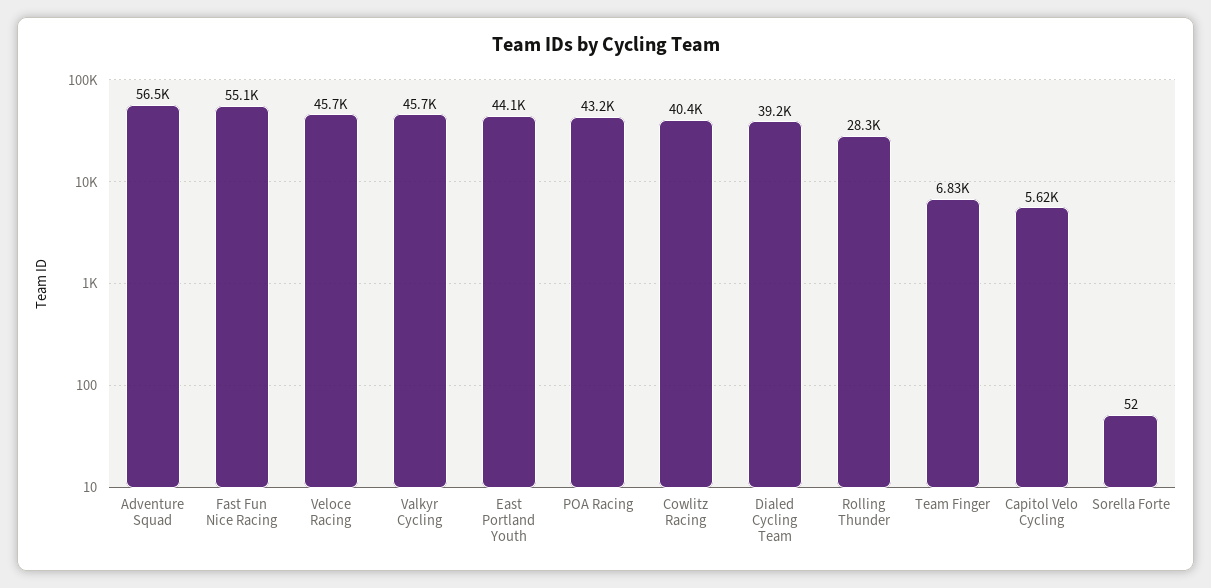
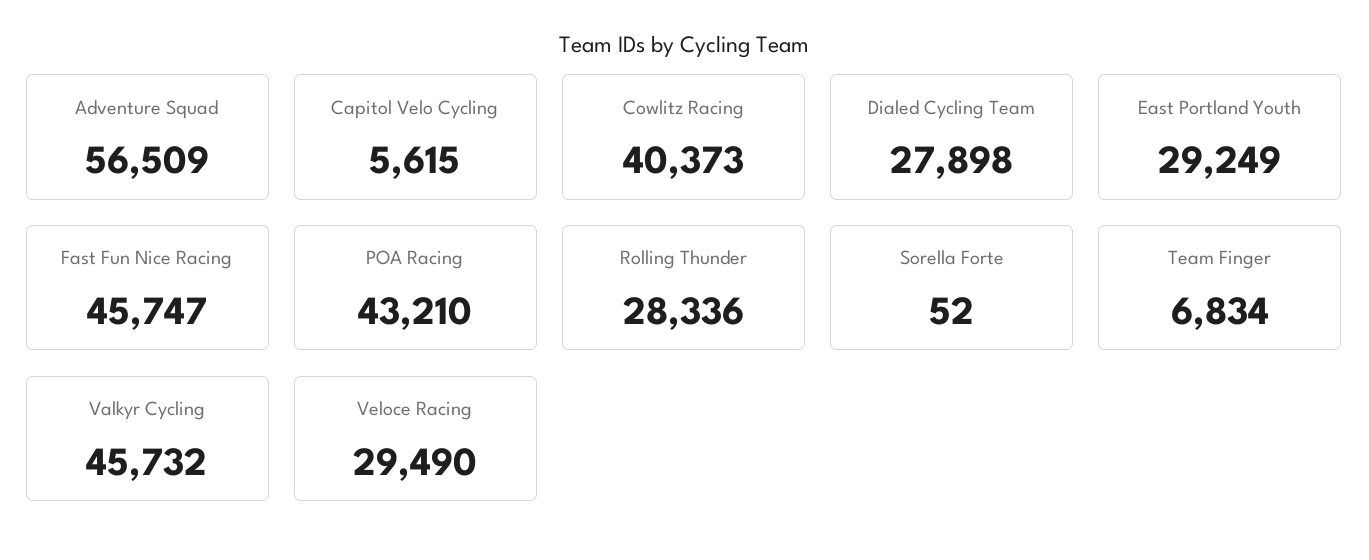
  {
    "Adventure Squad": 56509,
-   "Fast Fun Nice Racing": 55100,
+   "Fast Fun Nice Racing": 45747,
-   "Veloce Racing": 45700,
+   "Veloce Racing": 29490,
    "Valkyr Cycling": 45732,
-   "East Portland Youth": 44100,
+   "East Portland Youth": 29249,
    "POA Racing": 43210,
    "Cowlitz Racing": 40373,
-   "Dialed Cycling Team": 39200,
+   "Dialed Cycling Team": 27898,
    "Rolling Thunder": 28336,
    "Team Finger": 6834,
    "Capitol Velo Cycling": 5615,
    "Sorella Forte": 52
  }

